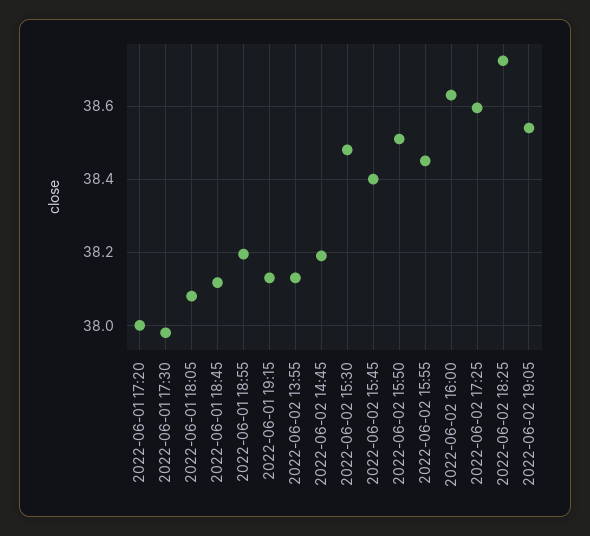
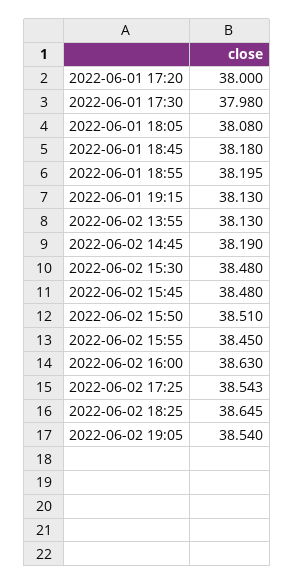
  {
    "2022-06-01 17:20": 38,
    "2022-06-01 17:30": 37.98,
    "2022-06-01 18:05": 38.08,
-   "2022-06-01 18:45": 38.12,
+   "2022-06-01 18:45": 38.18,
    "2022-06-01 18:55": 38.195,
    "2022-06-01 19:15": 38.13,
    "2022-06-02 13:55": 38.13,
    "2022-06-02 14:45": 38.19,
    "2022-06-02 15:30": 38.48,
-   "2022-06-02 15:45": 38.4,
+   "2022-06-02 15:45": 38.48,
    "2022-06-02 15:50": 38.51,
    "2022-06-02 15:55": 38.45,
    "2022-06-02 16:00": 38.63,
-   "2022-06-02 17:25": 38.6,
+   "2022-06-02 17:25": 38.543,
-   "2022-06-02 18:25": 38.72,
+   "2022-06-02 18:25": 38.645,
    "2022-06-02 19:05": 38.54
  }

